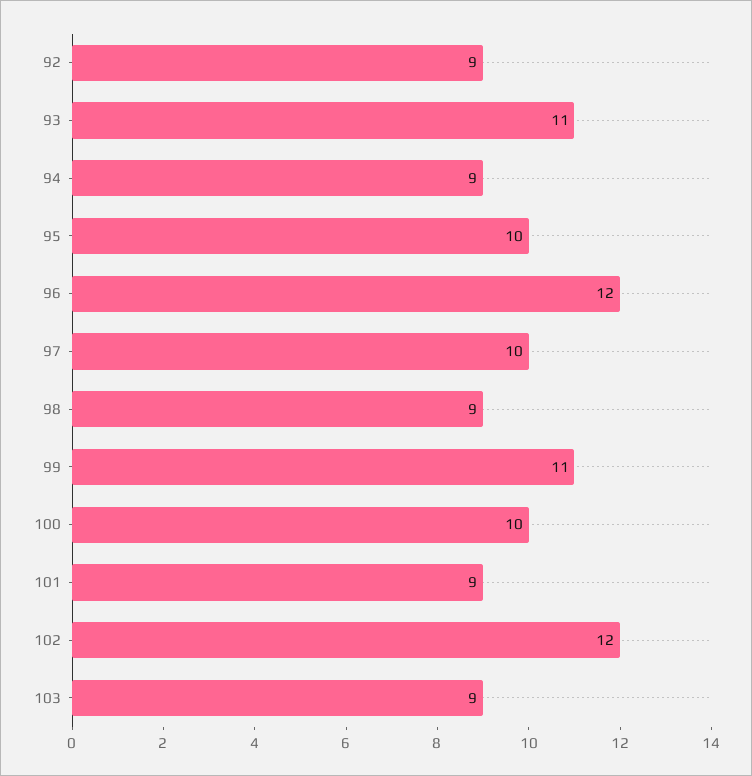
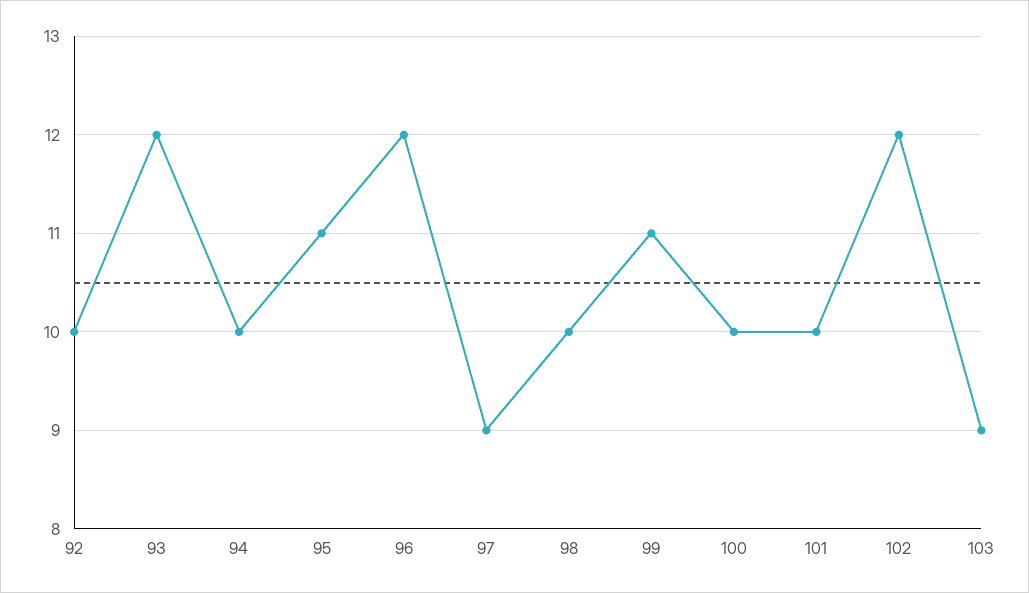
  {
-   "92": 9,
+   "92": 10,
-   "93": 11,
+   "93": 12,
-   "94": 9,
+   "94": 10,
-   "95": 10,
+   "95": 11,
    "96": 12,
-   "97": 10,
+   "97": 9,
-   "98": 9,
+   "98": 10,
    "99": 11,
    "100": 10,
-   "101": 9,
+   "101": 10,
    "102": 12,
    "103": 9
  }

